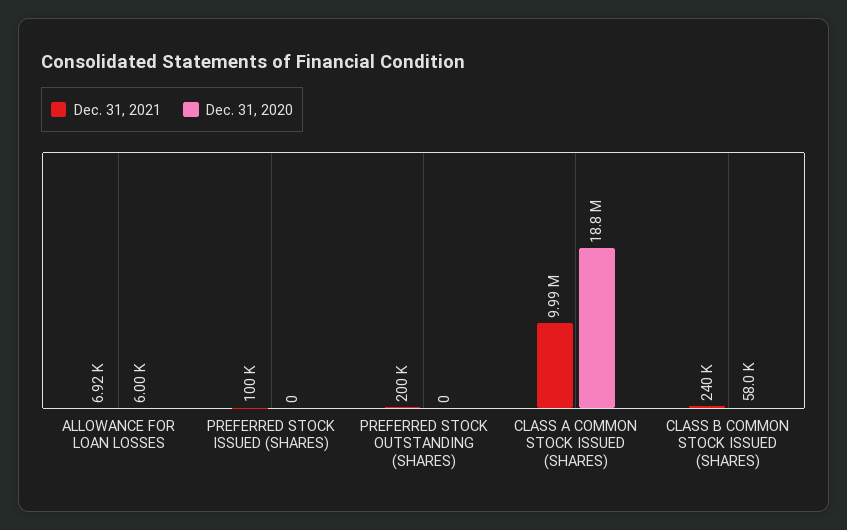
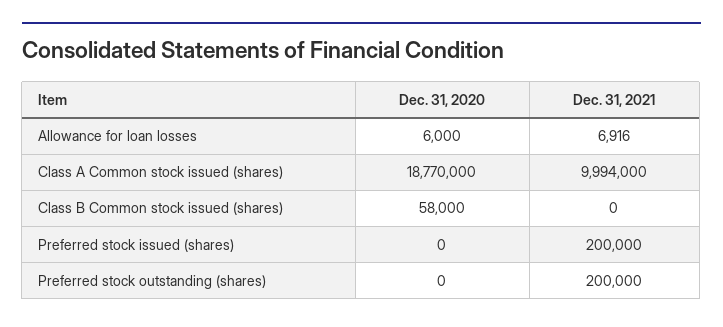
  {
    "Dec. 31, 2021": {
      "ALLOWANCE FOR LOAN LOSSES": 6916,
-     "PREFERRED STOCK ISSUED (SHARES)": 100000,
+     "PREFERRED STOCK ISSUED (SHARES)": 200000,
      "PREFERRED STOCK OUTSTANDING (SHARES)": 200000,
      "CLASS A COMMON STOCK ISSUED (SHARES)": 9994000,
-     "CLASS B COMMON STOCK ISSUED (SHARES)": 240000
+     "CLASS B COMMON STOCK ISSUED (SHARES)": 0
    },
    "Dec. 31, 2020": {
      "ALLOWANCE FOR LOAN LOSSES": 6000,
      "PREFERRED STOCK ISSUED (SHARES)": 0,
      "PREFERRED STOCK OUTSTANDING (SHARES)": 0,
      "CLASS A COMMON STOCK ISSUED (SHARES)": 18770000,
      "CLASS B COMMON STOCK ISSUED (SHARES)": 58000
    }
  }

